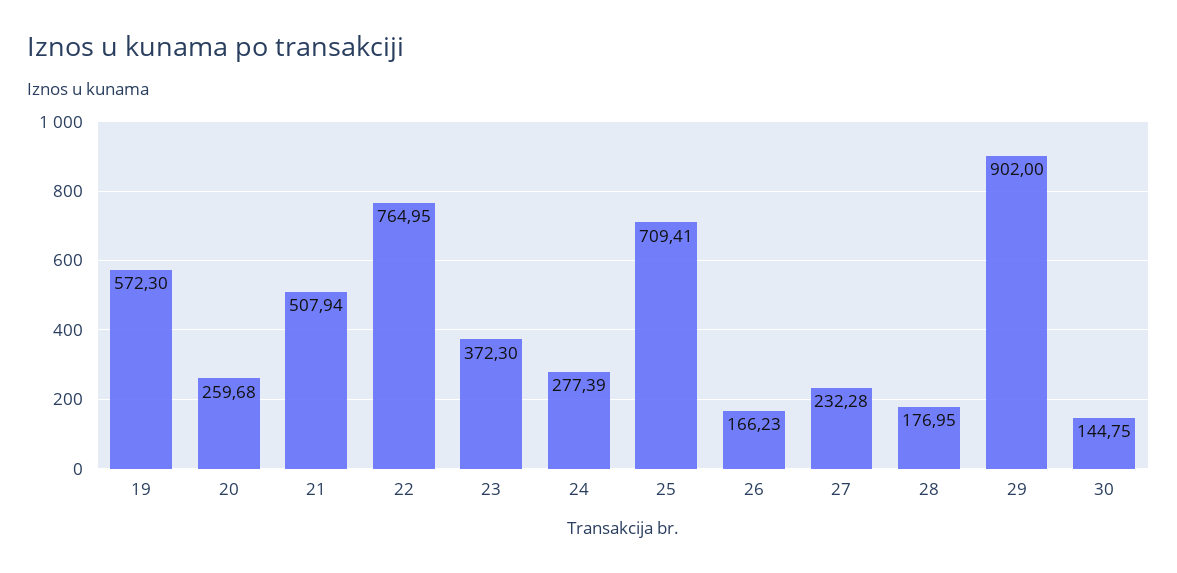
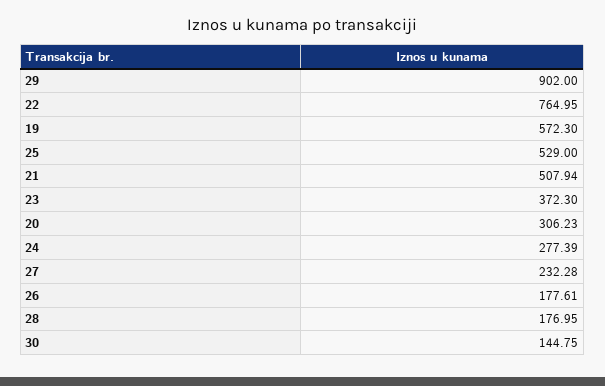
  {
    "19": 572.3,
-   "20": 259.68,
+   "20": 306.23,
    "21": 507.94,
    "22": 764.95,
    "23": 372.3,
    "24": 277.39,
-   "25": 709.41,
+   "25": 529,
-   "26": 166.23,
+   "26": 177.61,
    "27": 232.28,
    "28": 176.95,
    "29": 902,
    "30": 144.75
  }

